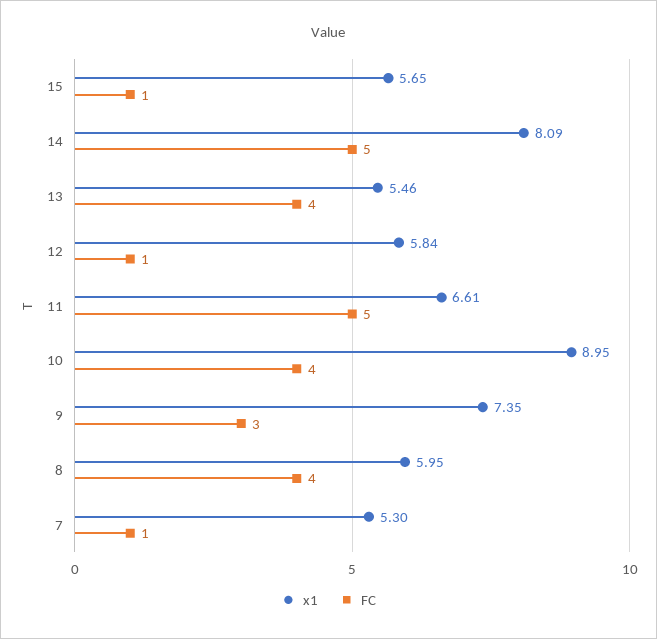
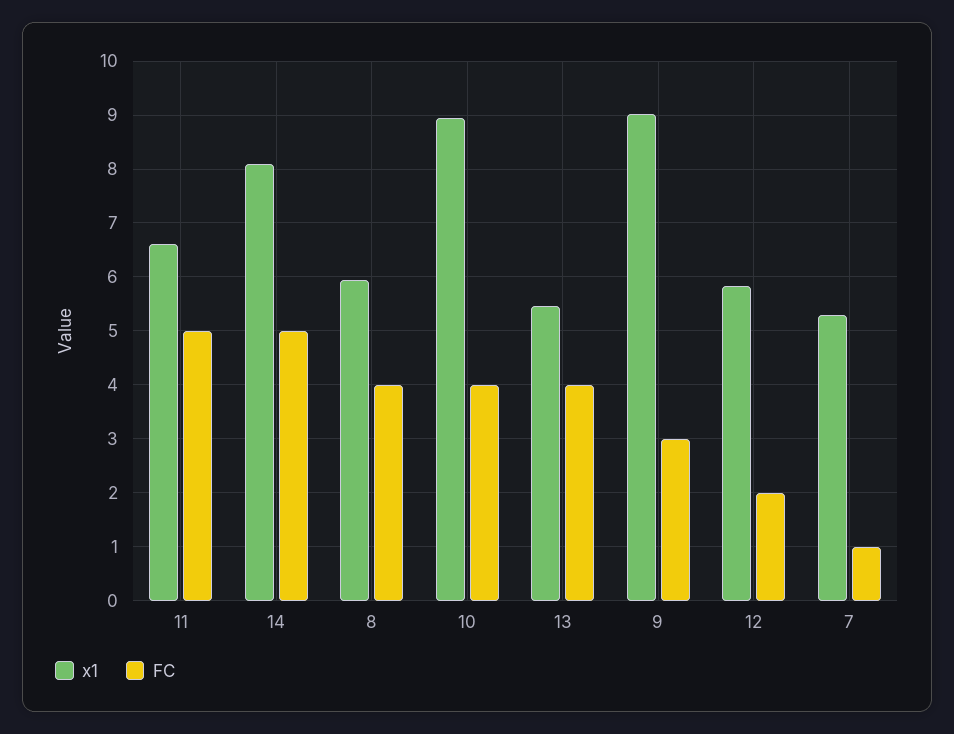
  {
    "x1": {
-     "15": 5.65,
      "14": 8.09,
      "13": 5.46,
      "12": 5.84,
      "11": 6.61,
      "10": 8.95,
-     "9": 7.35,
+     "9": 9,
      "8": 5.95,
      "7": 5.3
    },
    "FC": {
-     "15": 1,
      "14": 5,
      "13": 4,
-     "12": 1,
+     "12": 2,
      "11": 5,
      "10": 4,
      "9": 3,
      "8": 4,
      "7": 1
    }
  }

